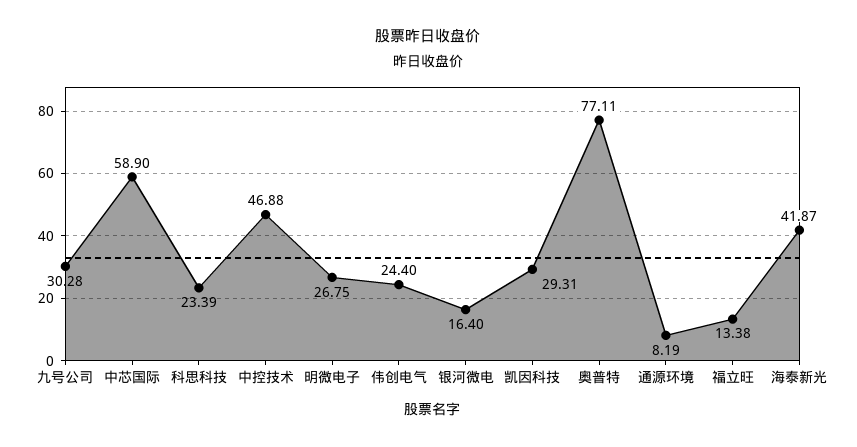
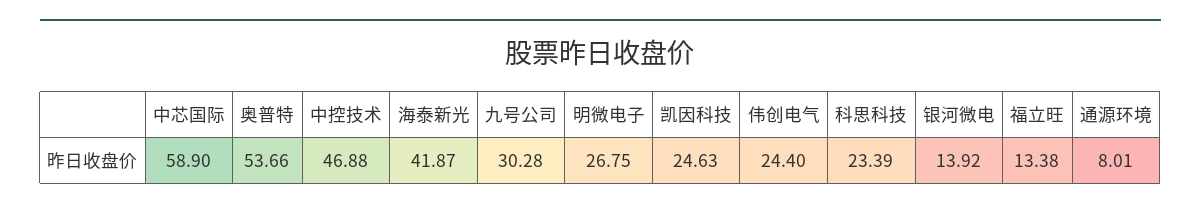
  {
    "九号公司": 30.28,
    "中芯国际": 58.9,
    "科思科技": 23.39,
    "中控技术": 46.88,
    "明微电子": 26.75,
    "伟创电气": 24.4,
-   "银河微电": 16.4,
+   "银河微电": 13.92,
-   "凯因科技": 29.31,
+   "凯因科技": 24.63,
-   "奥普特": 77.11,
+   "奥普特": 53.66,
-   "通源环境": 8.19,
+   "通源环境": 8.01,
    "福立旺": 13.38,
    "海泰新光": 41.87
  }

